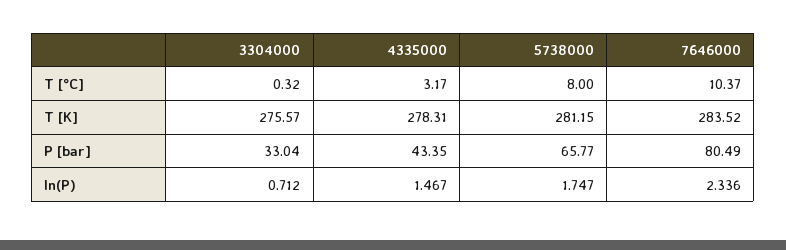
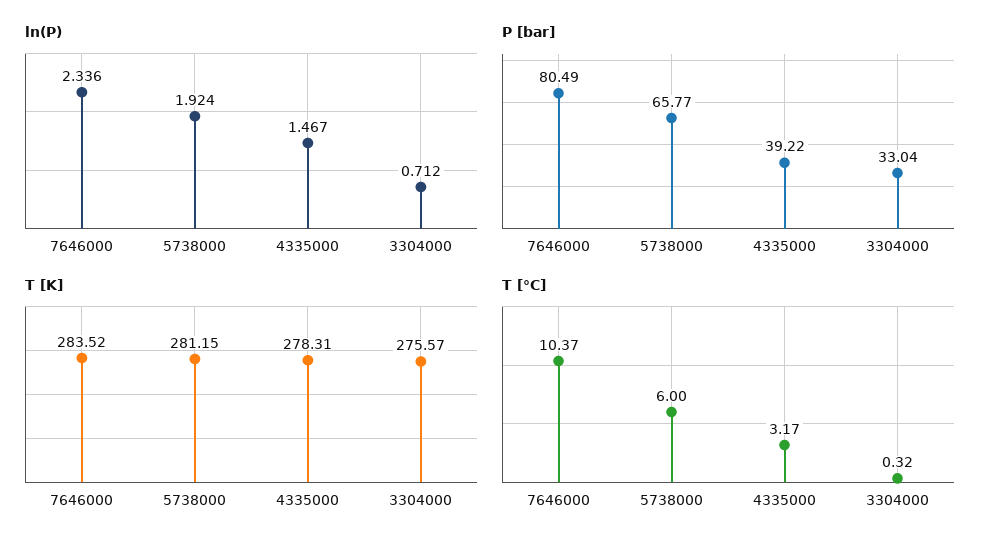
  {
    "T [°C]": {
      "3304000": 0.32,
      "4335000": 3.17,
-     "5738000": 8,
+     "5738000": 6,
      "7646000": 10.37
    },
    "T [K]": {
      "3304000": 275.57,
      "4335000": 278.31,
      "5738000": 281.15,
      "7646000": 283.52
    },
    "P [bar]": {
      "3304000": 33.04,
-     "4335000": 43.35,
+     "4335000": 39.22,
      "5738000": 65.77,
      "7646000": 80.49
    },
    "ln(P)": {
      "3304000": 0.712,
      "4335000": 1.467,
-     "5738000": 1.747,
+     "5738000": 1.924,
      "7646000": 2.336
    }
  }

